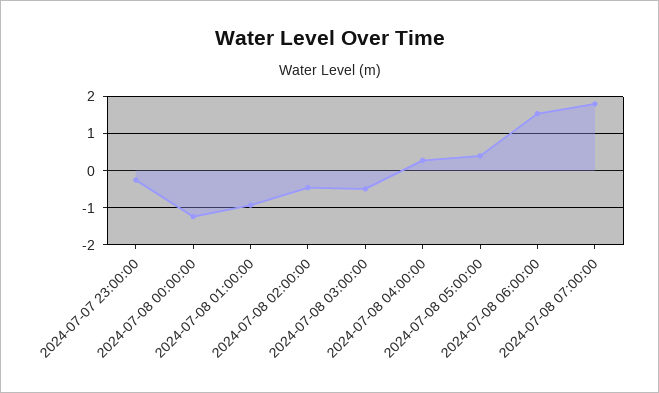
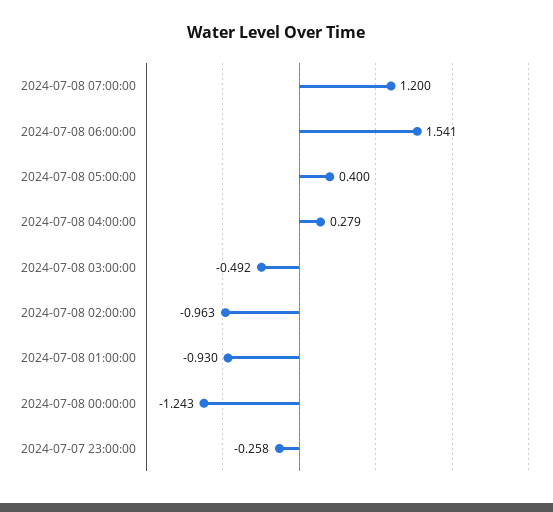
  {
    "2024-07-07 23:00:00": -0.258,
    "2024-07-08 00:00:00": -1.243,
    "2024-07-08 01:00:00": -0.93,
-   "2024-07-08 02:00:00": -0.4,
+   "2024-07-08 02:00:00": -0.963,
    "2024-07-08 03:00:00": -0.492,
    "2024-07-08 04:00:00": 0.279,
    "2024-07-08 05:00:00": 0.4,
    "2024-07-08 06:00:00": 1.541,
-   "2024-07-08 07:00:00": 1.8
+   "2024-07-08 07:00:00": 1.2
  }

